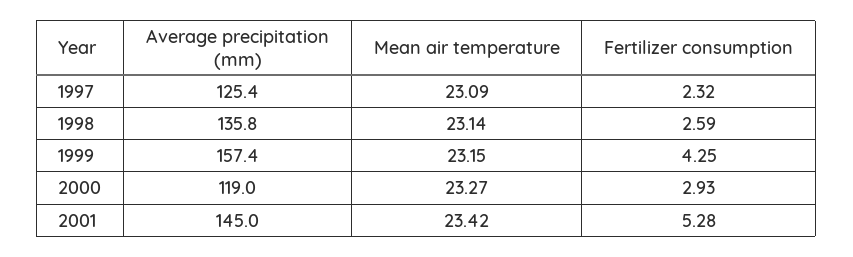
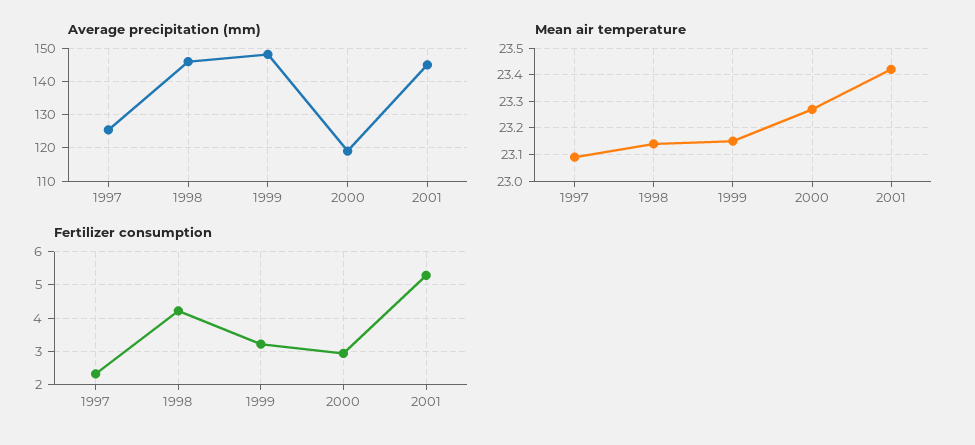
  {
    "Average precipitation (mm)": {
      "1997": 125.4,
-     "1998": 135.8,
+     "1998": 146,
-     "1999": 157.4,
+     "1999": 148,
      "2000": 119,
      "2001": 145
    },
    "Mean air temperature": {
      "1997": 23.09,
      "1998": 23.14,
      "1999": 23.15,
      "2000": 23.27,
      "2001": 23.42
    },
    "Fertilizer consumption": {
      "1997": 2.32,
-     "1998": 2.59,
+     "1998": 4.2,
-     "1999": 4.25,
+     "1999": 3.2,
      "2000": 2.93,
      "2001": 5.28
    }
  }

